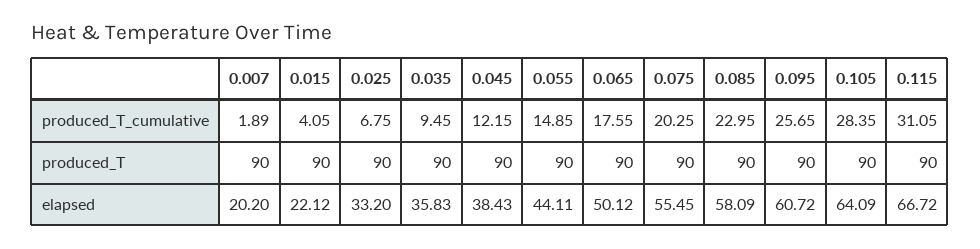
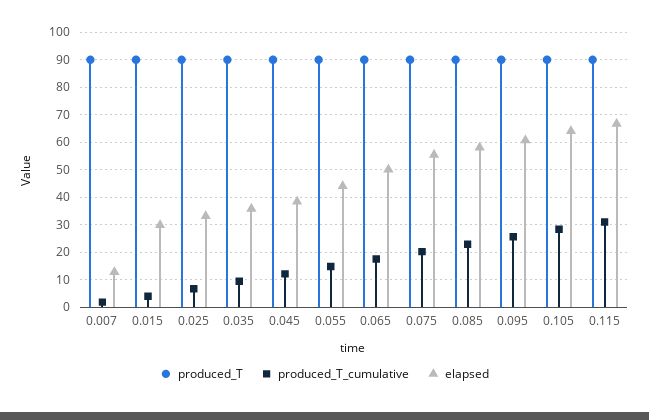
  {
    "produced_T_cumulative": {
      "0.007": 1.89,
      "0.015": 4.05,
      "0.025": 6.75,
      "0.035": 9.45,
      "0.045": 12.15,
      "0.055": 14.85,
      "0.065": 17.55,
      "0.075": 20.25,
      "0.085": 22.95,
      "0.095": 25.65,
      "0.105": 28.35,
      "0.115": 31.05
    },
    "produced_T": {
      "0.007": 90,
      "0.015": 90,
      "0.025": 90,
      "0.035": 90,
      "0.045": 90,
      "0.055": 90,
      "0.065": 90,
      "0.075": 90,
      "0.085": 90,
      "0.095": 90,
      "0.105": 90,
      "0.115": 90
    },
    "elapsed": {
-     "0.007": 20.2,
+     "0.007": 12.5,
-     "0.015": 22.12,
+     "0.015": 30,
      "0.025": 33.2,
      "0.035": 35.83,
      "0.045": 38.43,
      "0.055": 44.11,
      "0.065": 50.12,
      "0.075": 55.45,
      "0.085": 58.09,
      "0.095": 60.72,
      "0.105": 64.09,
      "0.115": 66.72
    }
  }

